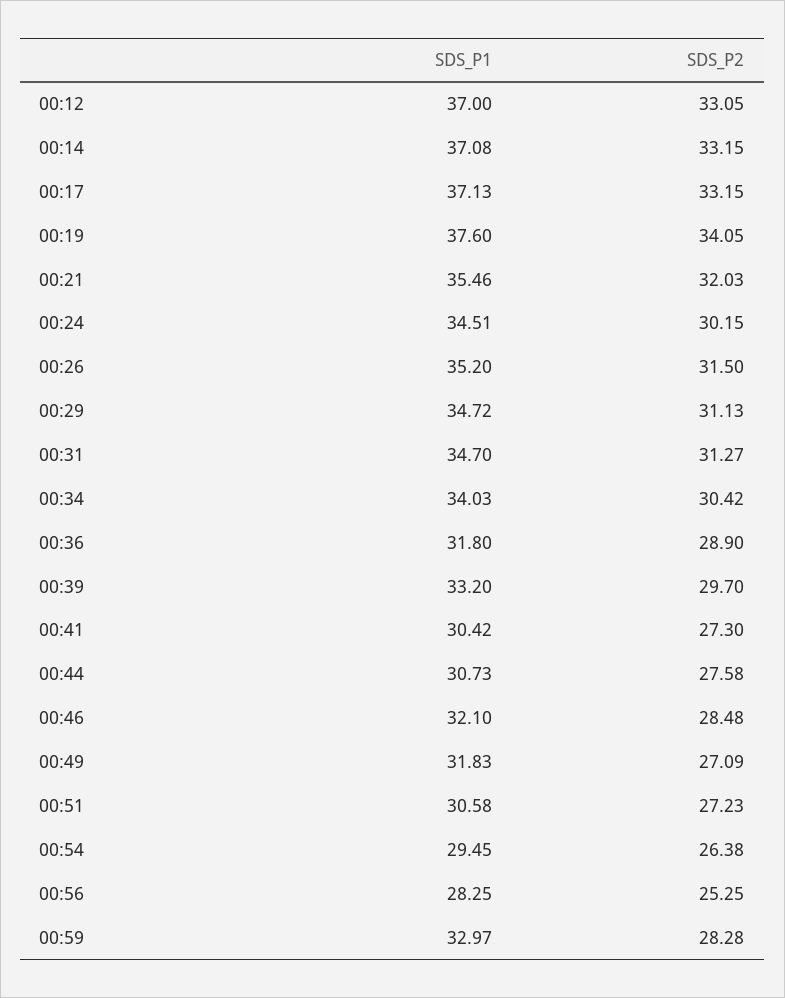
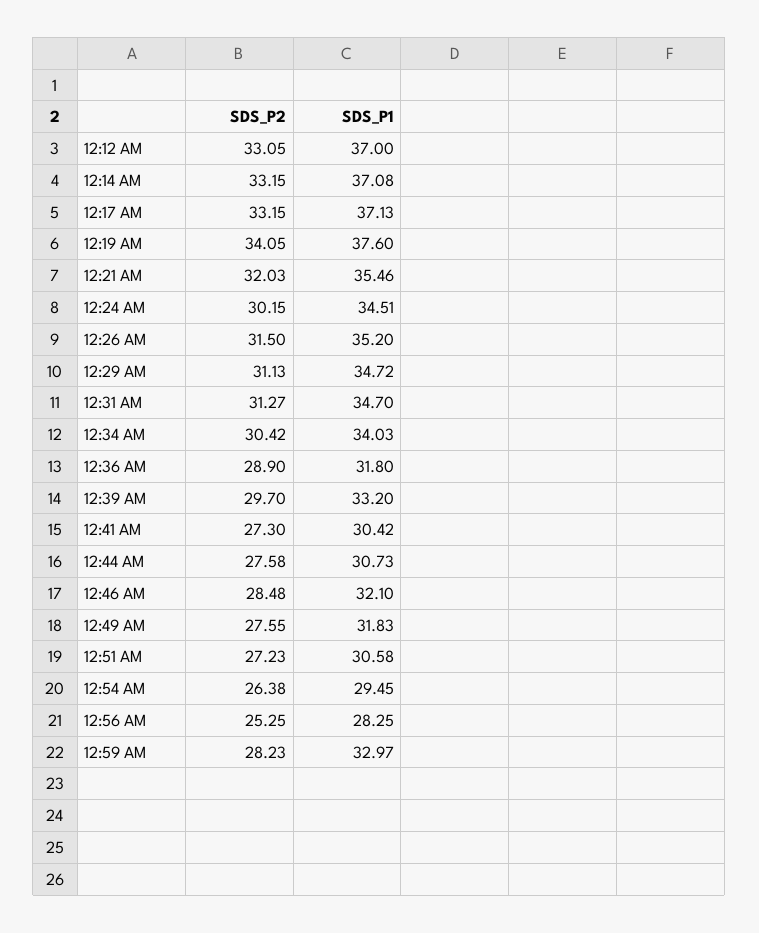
  {
    "SDS_P1": {
      "00:12": 37,
      "00:14": 37.08,
      "00:17": 37.13,
      "00:19": 37.6,
      "00:21": 35.46,
      "00:24": 34.51,
      "00:26": 35.2,
      "00:29": 34.72,
      "00:31": 34.7,
      "00:34": 34.03,
      "00:36": 31.8,
      "00:39": 33.2,
      "00:41": 30.42,
      "00:44": 30.73,
      "00:46": 32.1,
      "00:49": 31.83,
      "00:51": 30.58,
      "00:54": 29.45,
      "00:56": 28.25,
      "00:59": 32.97
    },
    "SDS_P2": {
      "00:12": 33.05,
      "00:14": 33.15,
      "00:17": 33.15,
      "00:19": 34.05,
      "00:21": 32.03,
      "00:24": 30.15,
      "00:26": 31.5,
      "00:29": 31.13,
      "00:31": 31.27,
      "00:34": 30.42,
      "00:36": 28.9,
      "00:39": 29.7,
      "00:41": 27.3,
      "00:44": 27.58,
      "00:46": 28.48,
-     "00:49": 27.09,
+     "00:49": 27.55,
      "00:51": 27.23,
      "00:54": 26.38,
      "00:56": 25.25,
-     "00:59": 28.28
+     "00:59": 28.23
    }
  }

